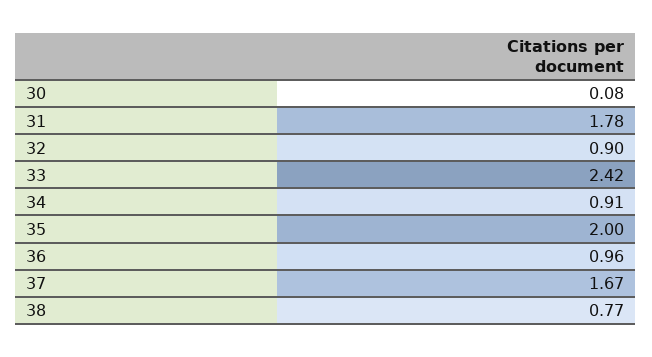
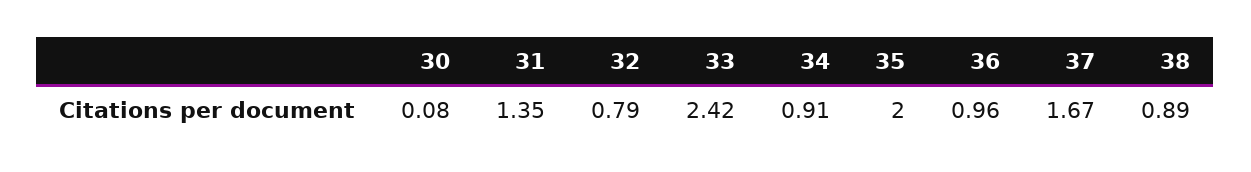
  {
    "30": 0.08,
-   "31": 1.78,
+   "31": 1.35,
-   "32": 0.9,
+   "32": 0.79,
    "33": 2.42,
    "34": 0.91,
    "35": 2,
    "36": 0.96,
    "37": 1.67,
-   "38": 0.77
+   "38": 0.89
  }

